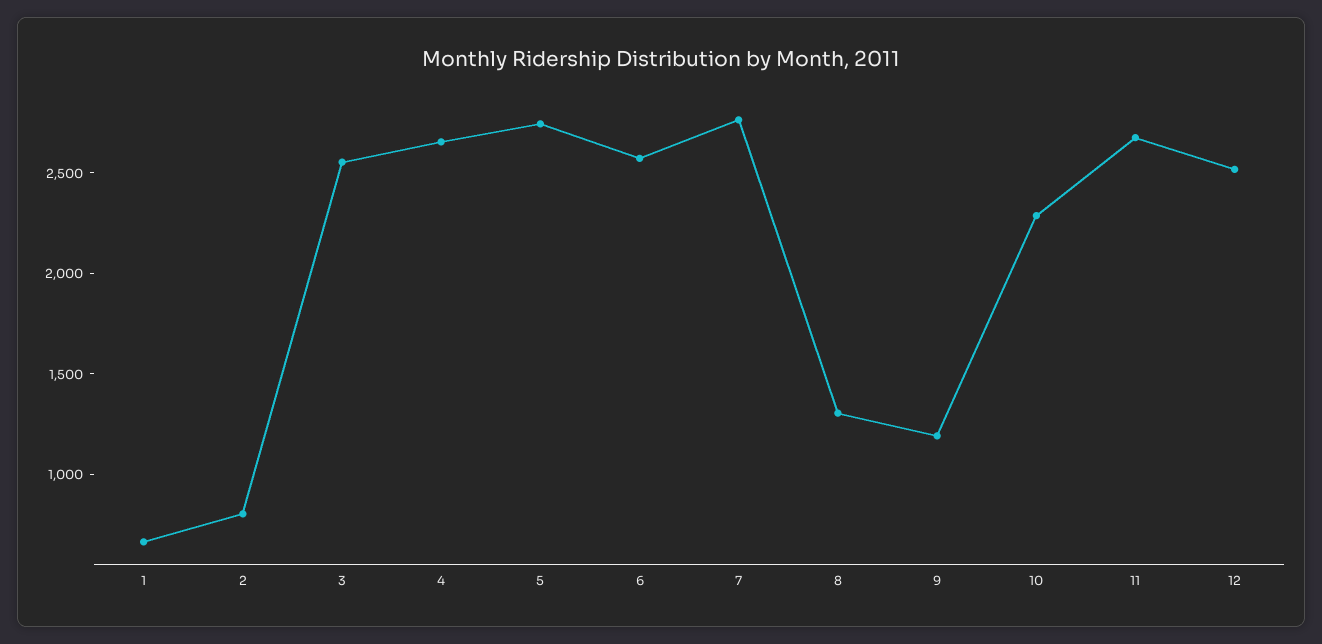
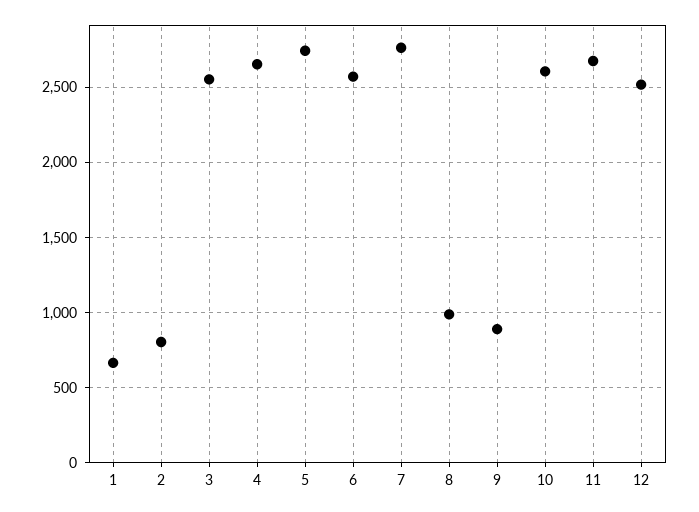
  {
    "1": 650,
    "2": 800,
    "3": 2550,
    "4": 2650,
    "5": 2750,
    "6": 2550,
    "7": 2750,
-   "8": 1300,
+   "8": 1000,
-   "9": 1200,
+   "9": 900,
-   "10": 2300,
+   "10": 2600,
    "11": 2700,
    "12": 2500
  }

